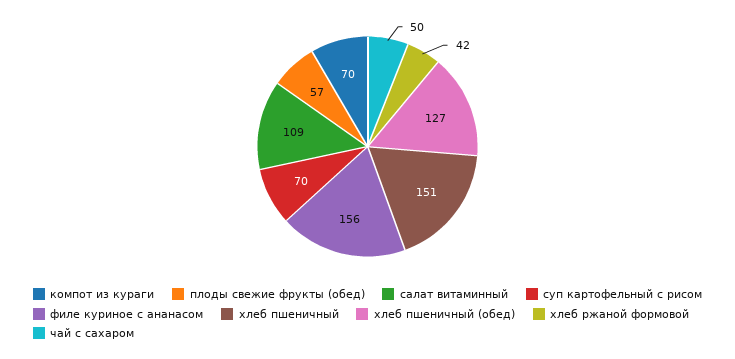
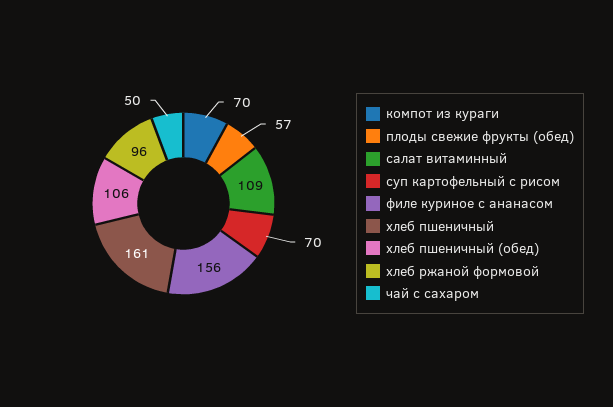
  {
    "компот из кураги": 70,
    "плоды свежие фрукты (обед)": 57,
    "салат витаминный": 109,
    "суп картофельный с рисом": 70,
    "филе куриное с ананасом": 156,
-   "хлеб пшеничный": 151,
+   "хлеб пшеничный": 161,
-   "хлеб пшеничный (обед)": 127,
+   "хлеб пшеничный (обед)": 106,
-   "хлеб ржаной формовой": 42,
+   "хлеб ржаной формовой": 96,
    "чай с сахаром": 50
  }

